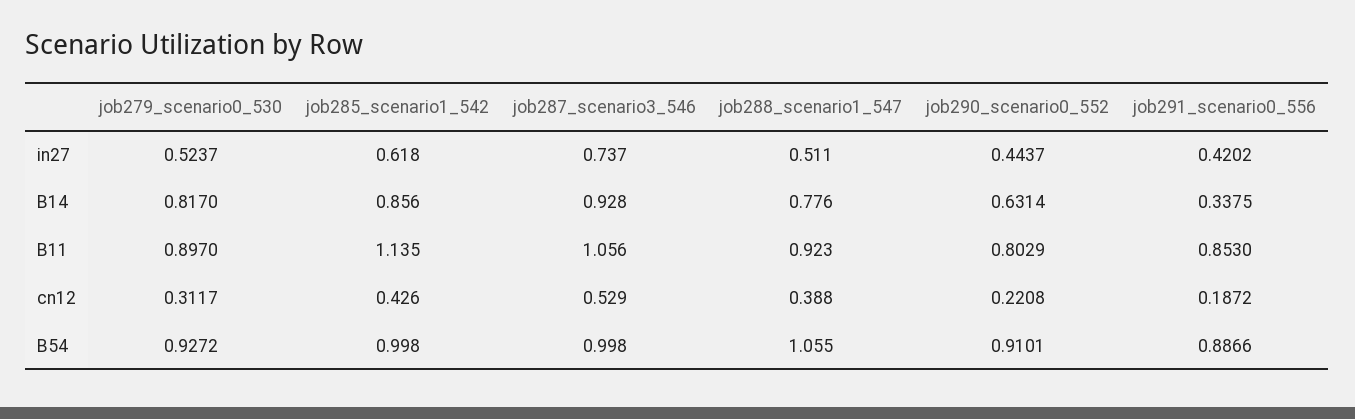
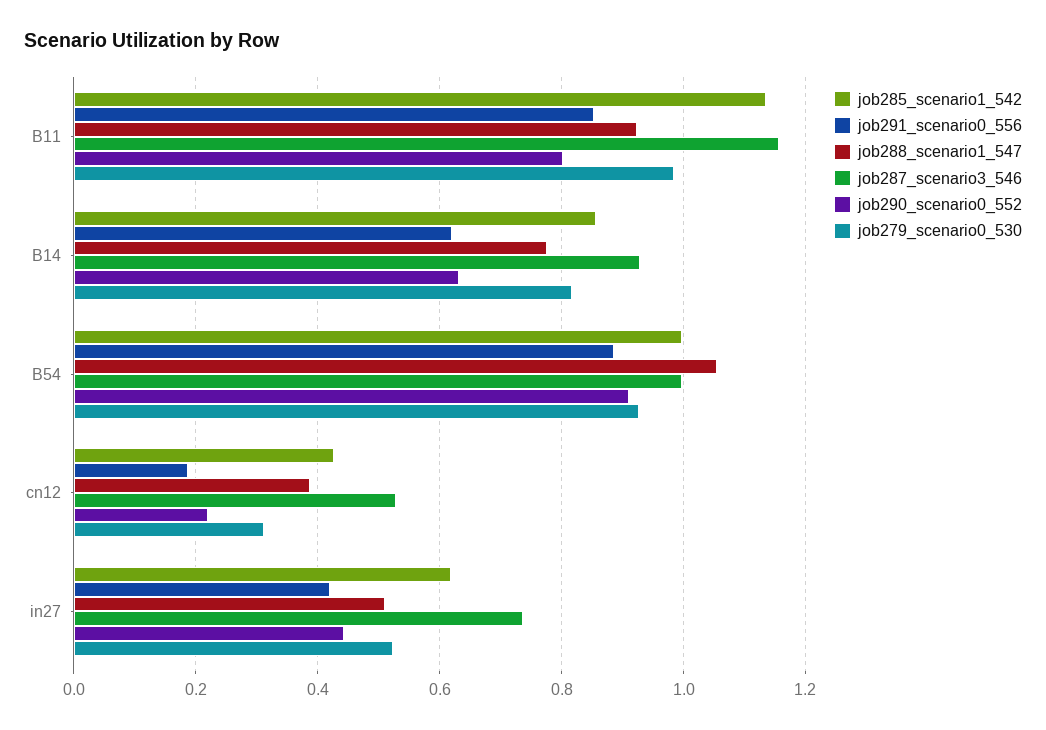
  {
    "job279_scenario0_530": {
      "in27": 0.5237,
      "B14": 0.817,
-     "B11": 0.897,
+     "B11": 0.98,
      "cn12": 0.3117,
      "B54": 0.9272
    },
    "job285_scenario1_542": {
      "in27": 0.618,
      "B14": 0.856,
      "B11": 1.135,
      "cn12": 0.426,
      "B54": 0.998
    },
    "job287_scenario3_546": {
      "in27": 0.737,
      "B14": 0.928,
-     "B11": 1.056,
+     "B11": 1.16,
      "cn12": 0.529,
      "B54": 0.998
    },
    "job288_scenario1_547": {
      "in27": 0.511,
      "B14": 0.776,
      "B11": 0.923,
      "cn12": 0.388,
      "B54": 1.055
    },
    "job290_scenario0_552": {
      "in27": 0.4437,
      "B14": 0.6314,
      "B11": 0.8029,
      "cn12": 0.2208,
      "B54": 0.9101
    },
    "job291_scenario0_556": {
      "in27": 0.4202,
-     "B14": 0.3375,
+     "B14": 0.62,
      "B11": 0.853,
      "cn12": 0.1872,
      "B54": 0.8866
    }
  }

